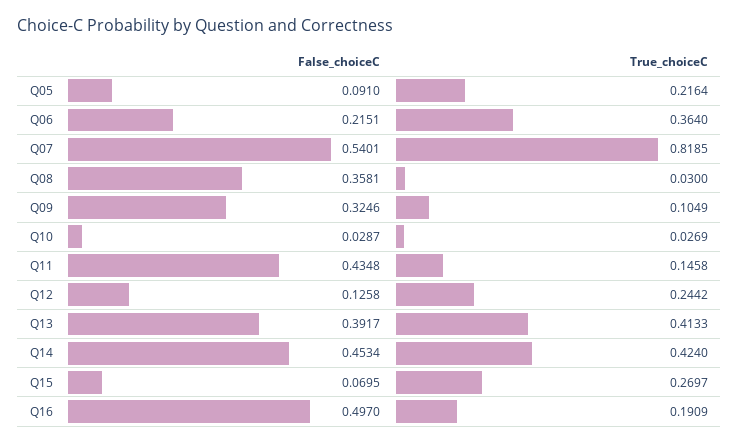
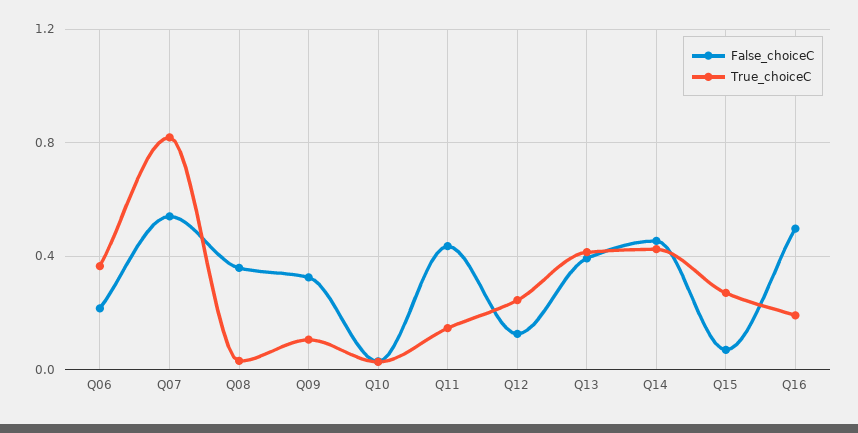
  {
    "False_choiceC": {
-     "Q05": 0.091,
      "Q06": 0.2151,
      "Q07": 0.5401,
      "Q08": 0.3581,
      "Q09": 0.3246,
      "Q10": 0.0287,
      "Q11": 0.4348,
      "Q12": 0.1258,
      "Q13": 0.3917,
      "Q14": 0.4534,
      "Q15": 0.0695,
      "Q16": 0.497
    },
    "True_choiceC": {
-     "Q05": 0.2164,
      "Q06": 0.364,
      "Q07": 0.8185,
      "Q08": 0.03,
      "Q09": 0.1049,
      "Q10": 0.0269,
      "Q11": 0.1458,
      "Q12": 0.2442,
      "Q13": 0.4133,
      "Q14": 0.424,
      "Q15": 0.2697,
      "Q16": 0.1909
    }
  }

